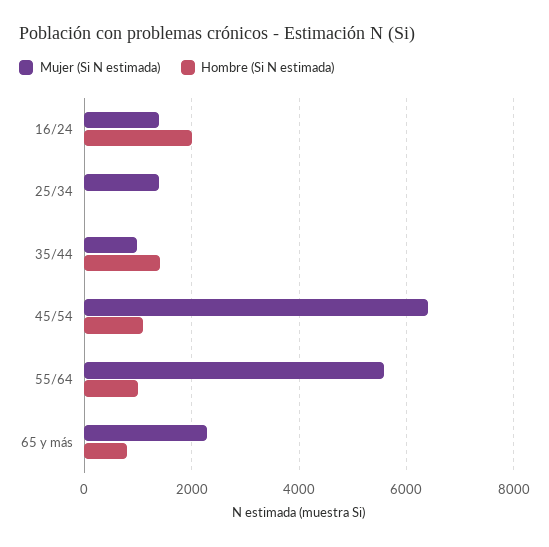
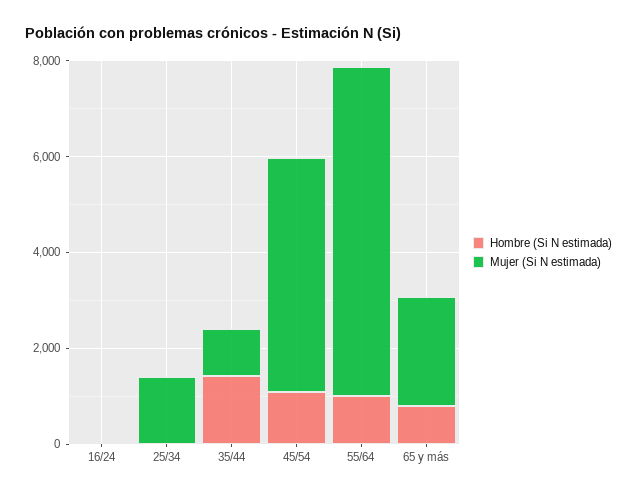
  {
    "Mujer (Si N estimada)": {
-     "16/24": 1400,
+     "16/24": 0,
      "25/34": 1400,
      "35/44": 1000,
-     "45/54": 6400,
+     "45/54": 5000,
-     "55/64": 5600,
+     "55/64": 7000,
      "65 y más": 2200
    },
    "Hombre (Si N estimada)": {
-     "16/24": 2000,
+     "16/24": 0,
      "25/34": 0,
      "35/44": 1400,
      "45/54": 1000,
      "55/64": 1000,
      "65 y más": 800
    }
  }

